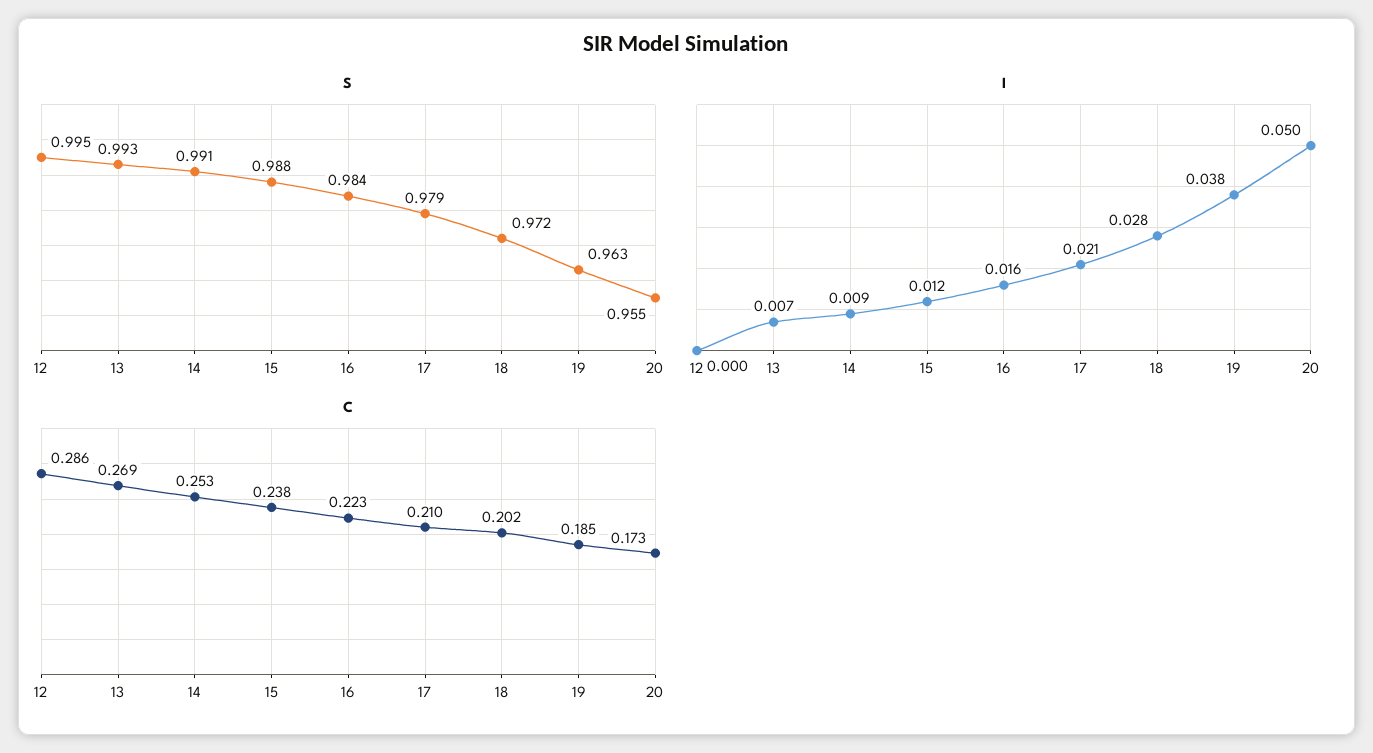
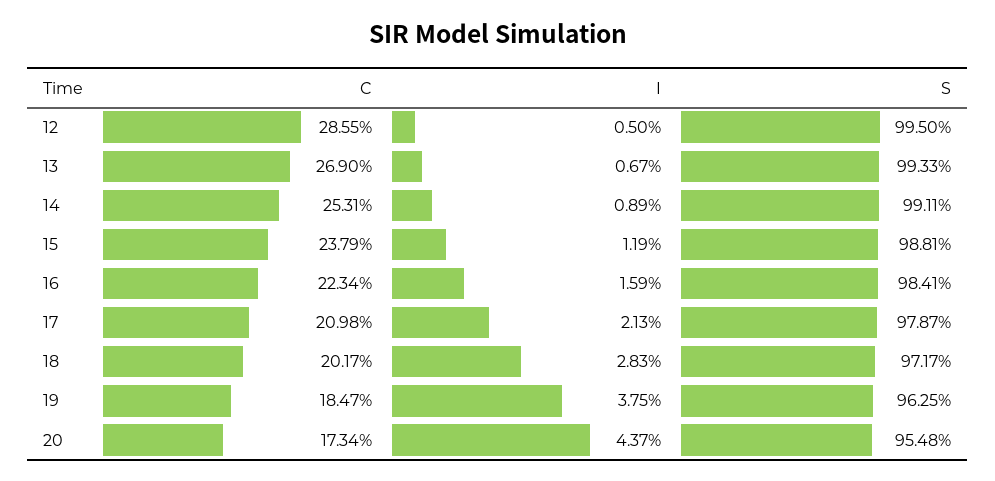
  {
    "S": {
      "12": 0.995,
      "13": 0.9933,
      "14": 0.9911,
      "15": 0.9881,
      "16": 0.9841,
      "17": 0.9787,
      "18": 0.9717,
      "19": 0.9625,
      "20": 0.9548
    },
    "I": {
-     "12": 0,
+     "12": 0.005,
      "13": 0.0067,
      "14": 0.0089,
      "15": 0.0119,
      "16": 0.0159,
      "17": 0.0213,
      "18": 0.0283,
      "19": 0.0375,
-     "20": 0.05
+     "20": 0.0437
    },
    "C": {
      "12": 0.2855,
      "13": 0.269,
      "14": 0.2531,
      "15": 0.2379,
      "16": 0.2234,
      "17": 0.2098,
      "18": 0.2017,
      "19": 0.1847,
      "20": 0.1734
    }
  }

